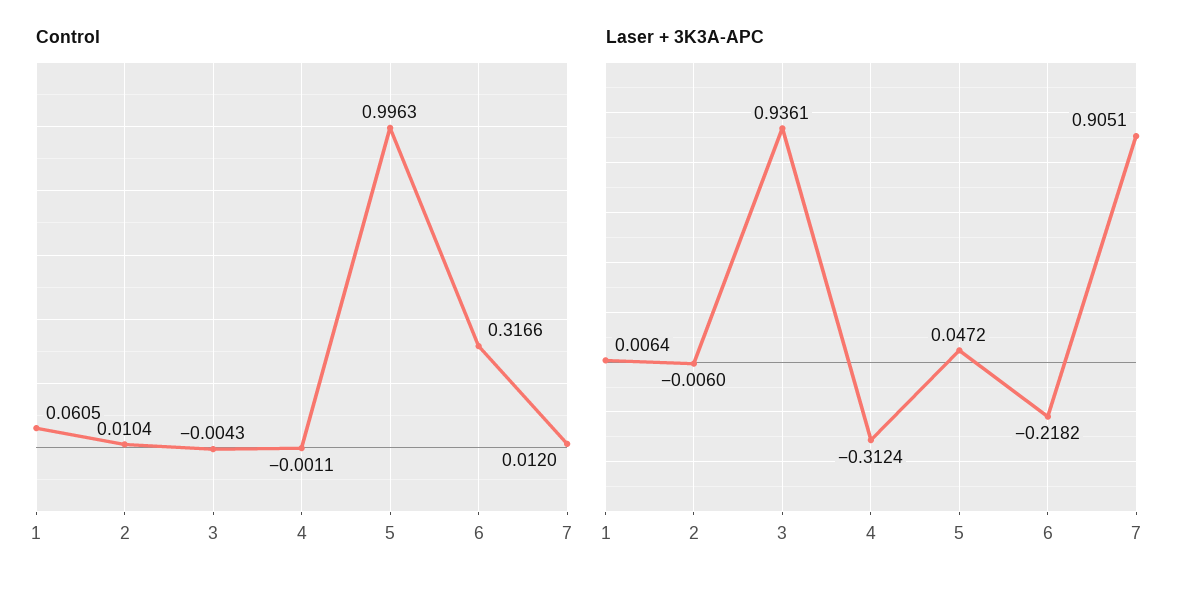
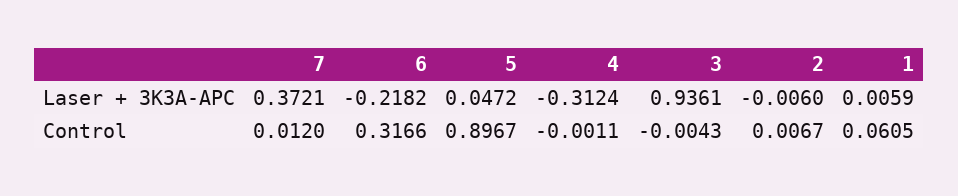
  {
    "Control": {
      "1": 0.0605,
-     "2": 0.0104,
+     "2": 0.0067,
      "3": -0.0043,
      "4": -0.0011,
-     "5": 0.9963,
+     "5": 0.8967,
      "6": 0.3166,
      "7": 0.012
    },
    "Laser + 3K3A-APC": {
-     "1": 0.0064,
+     "1": 0.0059,
      "2": -0.006,
      "3": 0.9361,
      "4": -0.3124,
      "5": 0.0472,
      "6": -0.2182,
-     "7": 0.9051
+     "7": 0.3721
    }
  }

